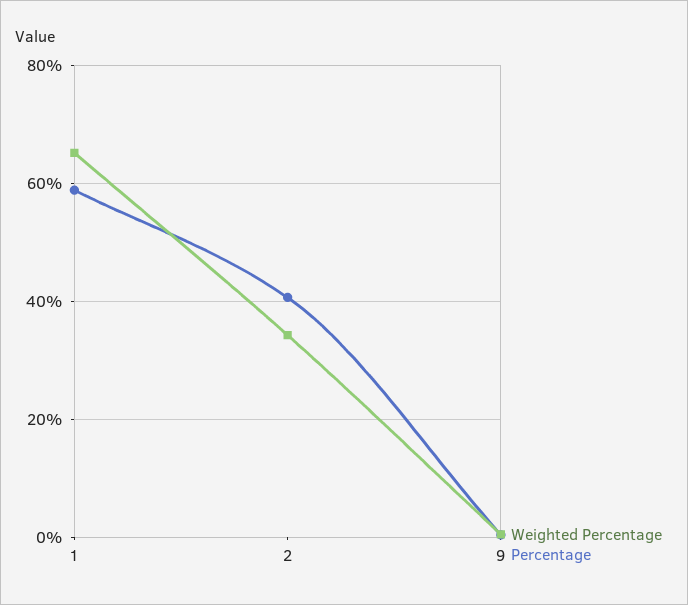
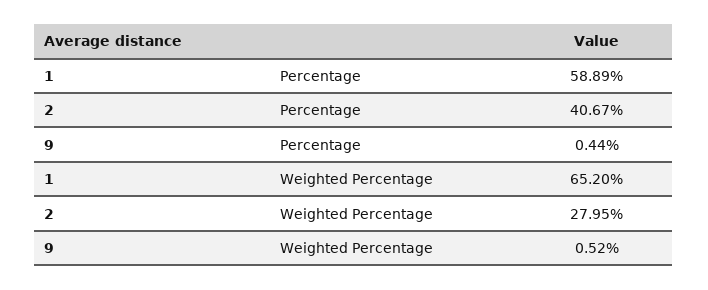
  {
    "Weighted Percentage": {
      "1": 65.2,
-     "2": 34,
+     "2": 27.95,
      "9": 0.52
    },
    "Percentage": {
      "1": 58.89,
      "2": 40.67,
      "9": 0.44
    }
  }

